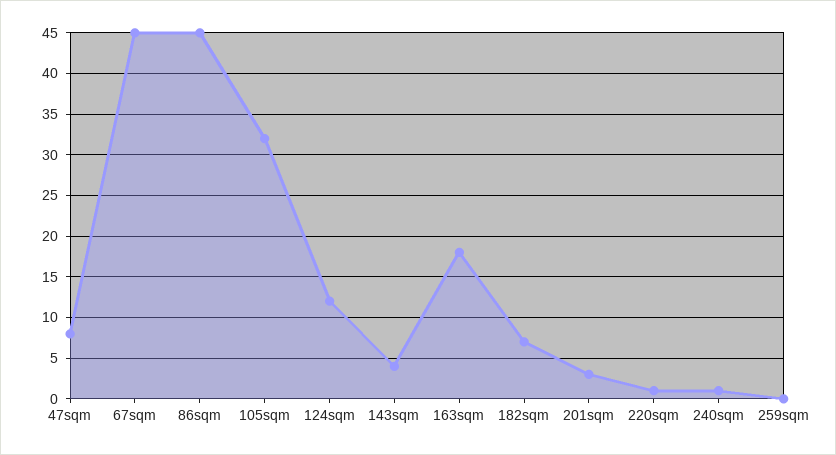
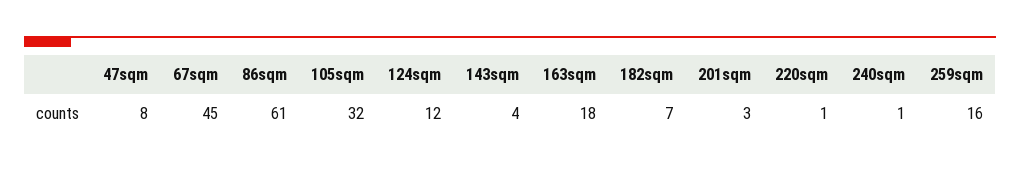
  {
    "47sqm": 8,
    "67sqm": 45,
-   "86sqm": 45,
+   "86sqm": 61,
    "105sqm": 32,
    "124sqm": 12,
    "143sqm": 4,
    "163sqm": 18,
    "182sqm": 7,
    "201sqm": 3,
    "220sqm": 1,
    "240sqm": 1,
-   "259sqm": 0
+   "259sqm": 16
  }

